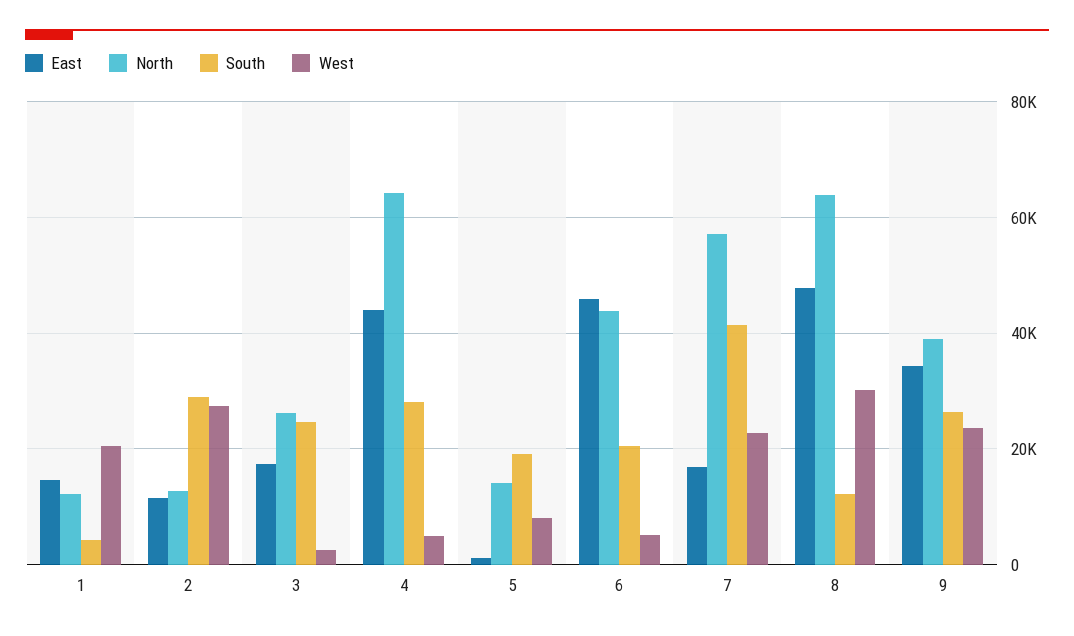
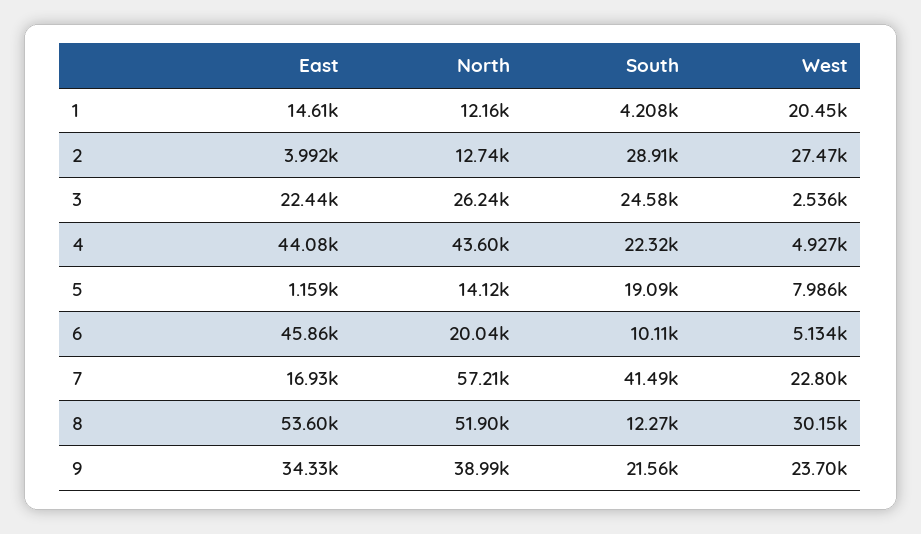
  {
    "East": {
      "1": 14610,
-     "2": 12000,
+     "2": 3992,
-     "3": 18000,
+     "3": 22440,
      "4": 44080,
      "5": 1159,
      "6": 45860,
      "7": 16930,
-     "8": 48000,
+     "8": 53600,
      "9": 34330
    },
    "North": {
      "1": 12160,
      "2": 12740,
      "3": 26240,
-     "4": 64000,
+     "4": 43600,
      "5": 14120,
-     "6": 44000,
+     "6": 20040,
      "7": 57210,
-     "8": 64000,
+     "8": 51900,
      "9": 38990
    },
    "South": {
      "1": 4208,
      "2": 28910,
      "3": 24580,
-     "4": 28000,
+     "4": 22320,
      "5": 19090,
-     "6": 20000,
+     "6": 10110,
      "7": 41490,
      "8": 12270,
-     "9": 26000
+     "9": 21560
    },
    "West": {
      "1": 20450,
      "2": 27470,
      "3": 2536,
      "4": 4927,
      "5": 7986,
      "6": 5134,
      "7": 22800,
      "8": 30150,
      "9": 23700
    }
  }

